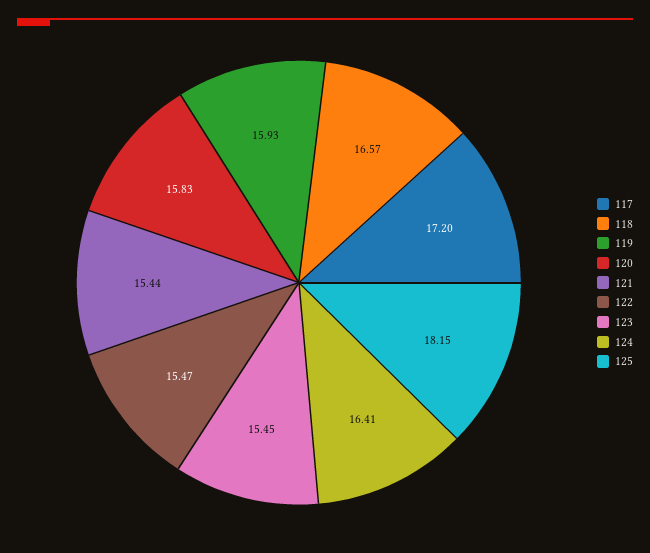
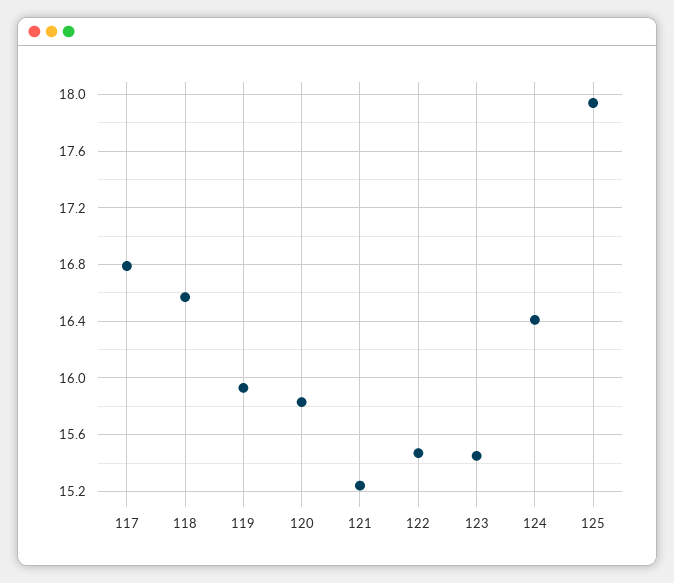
  {
-   "117": 17.2,
+   "117": 16.8,
    "118": 16.57,
    "119": 15.93,
    "120": 15.83,
-   "121": 15.44,
+   "121": 15.25,
    "122": 15.47,
    "123": 15.45,
    "124": 16.41,
-   "125": 18.15
+   "125": 17.95
  }

